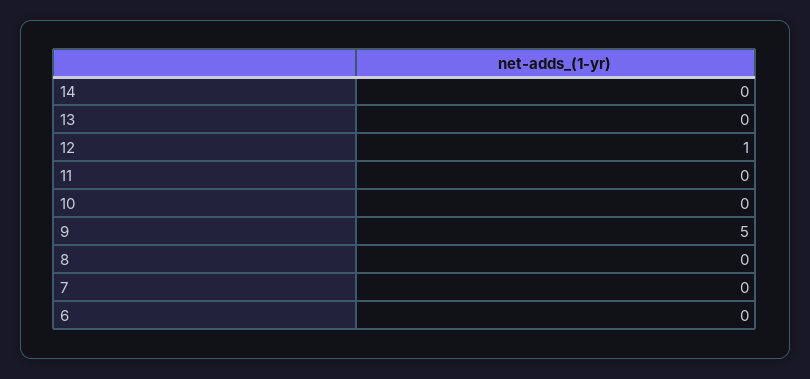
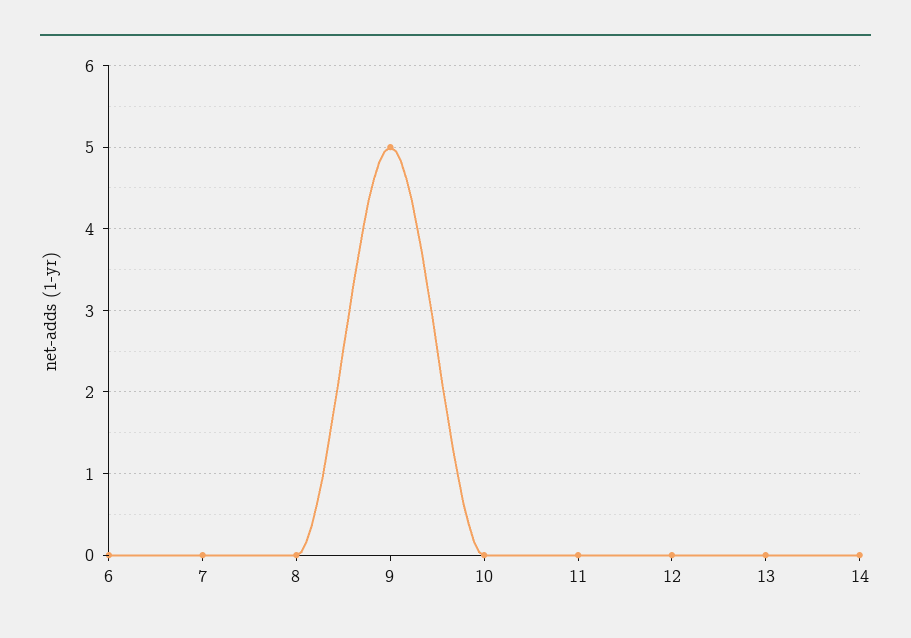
  {
    "14": 0,
    "13": 0,
-   "12": 1,
+   "12": 0,
    "11": 0,
    "10": 0,
    "9": 5,
    "8": 0,
    "7": 0,
    "6": 0
  }

